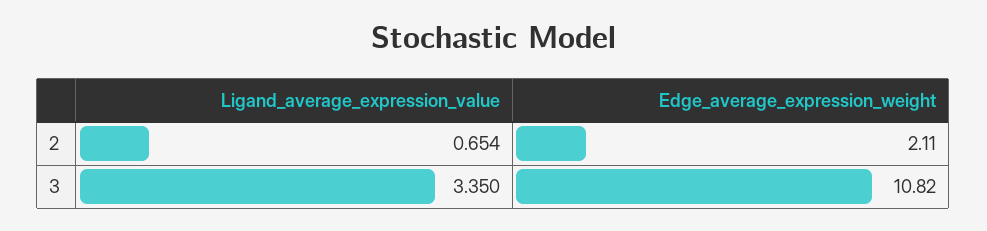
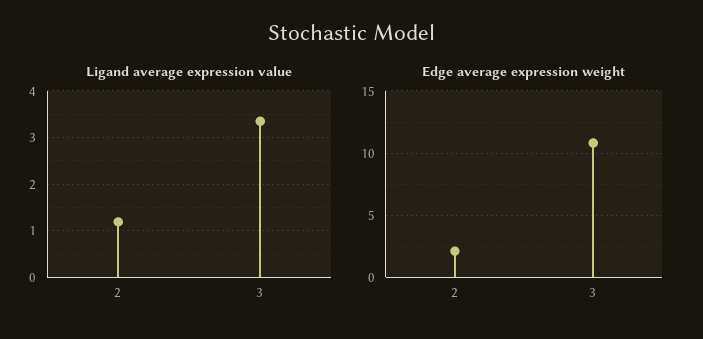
  {
    "Ligand_average_expression_value": {
-     "2": 0.654,
+     "2": 1.2,
      "3": 3.35
    },
    "Edge_average_expression_weight": {
      "2": 2.11,
      "3": 10.82
    }
  }

